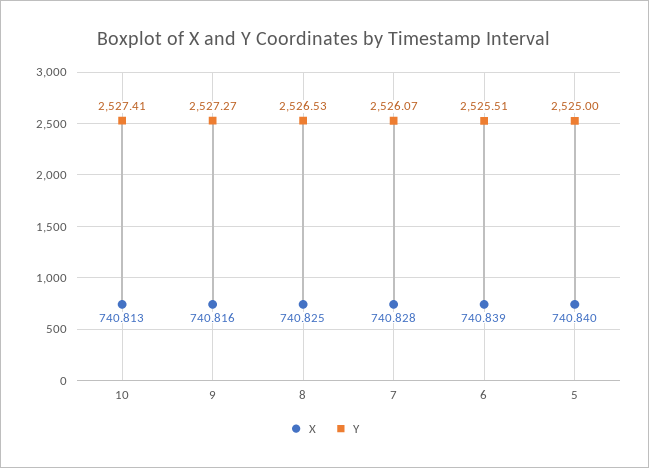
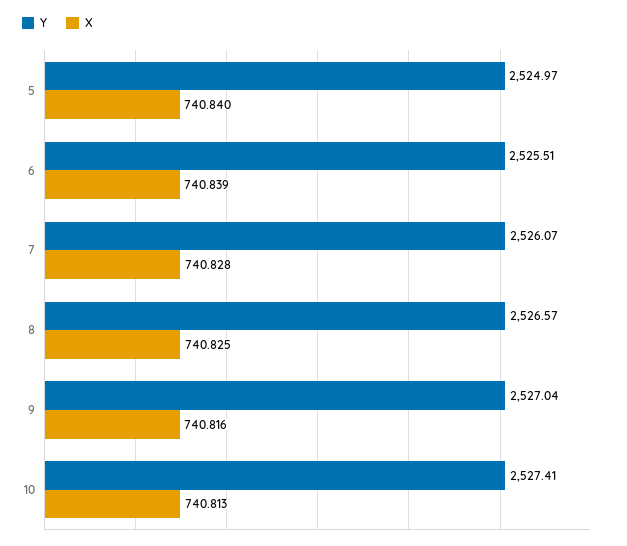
  {
    "X": {
      "10": 740.813,
      "9": 740.816,
      "8": 740.825,
      "7": 740.828,
      "6": 740.839,
      "5": 740.84
    },
    "Y": {
      "10": 2527.41,
-     "9": 2527.27,
+     "9": 2527.04,
-     "8": 2526.53,
+     "8": 2526.57,
      "7": 2526.07,
      "6": 2525.51,
-     "5": 2525
+     "5": 2524.97
    }
  }

